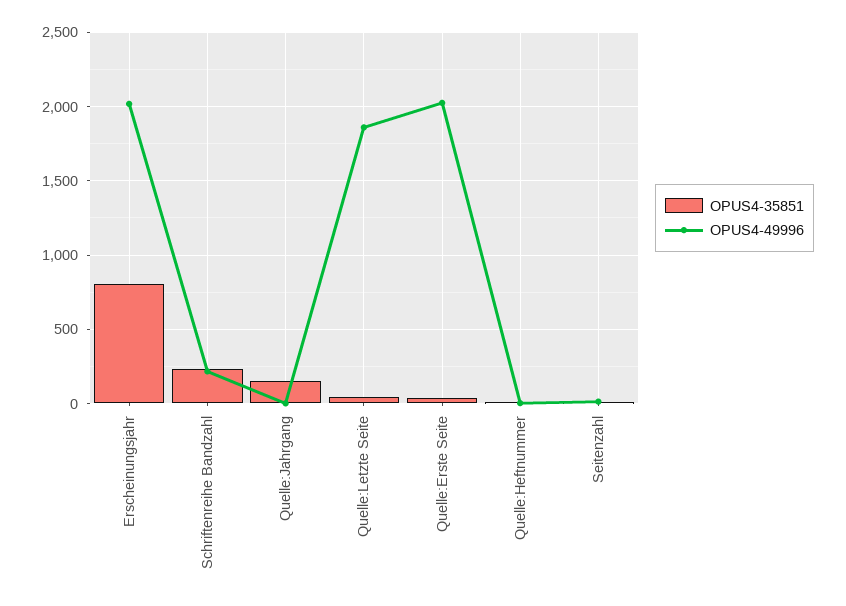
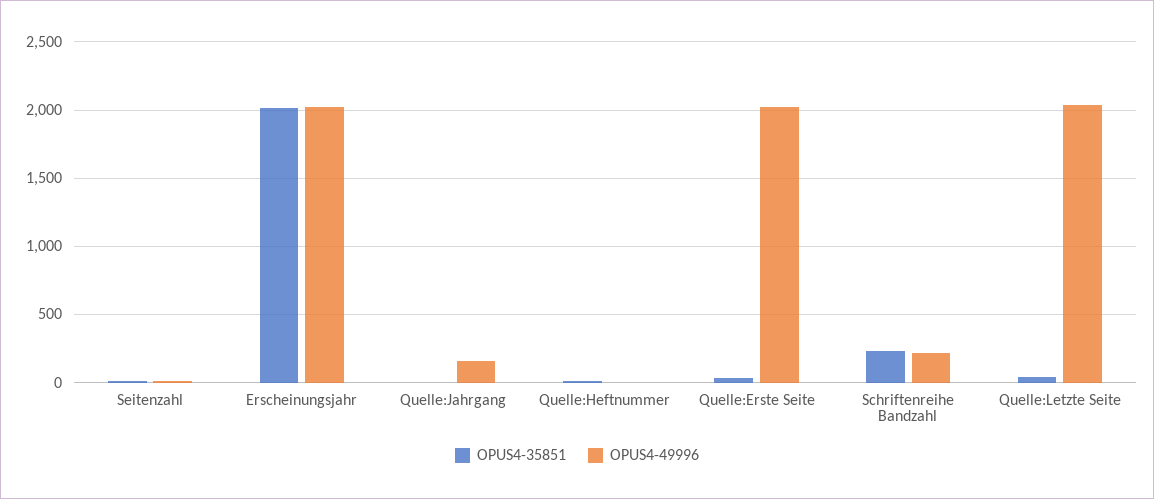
  {
    "OPUS4-35851": {
-     "Erscheinungsjahr": 800,
+     "Erscheinungsjahr": 2000,
      "Schriftenreihe Bandzahl": 250,
-     "Quelle:Jahrgang": 150,
+     "Quelle:Jahrgang": 0,
      "Quelle:Letzte Seite": 50,
      "Quelle:Erste Seite": 50,
      "Quelle:Heftnummer": 0,
      "Seitenzahl": 0
    },
    "OPUS4-49996": {
      "Erscheinungsjahr": 2000,
      "Schriftenreihe Bandzahl": 200,
-     "Quelle:Jahrgang": 0,
+     "Quelle:Jahrgang": 150,
-     "Quelle:Letzte Seite": 1850,
+     "Quelle:Letzte Seite": 2050,
      "Quelle:Erste Seite": 2050,
      "Quelle:Heftnummer": 0,
      "Seitenzahl": 0
    }
  }

